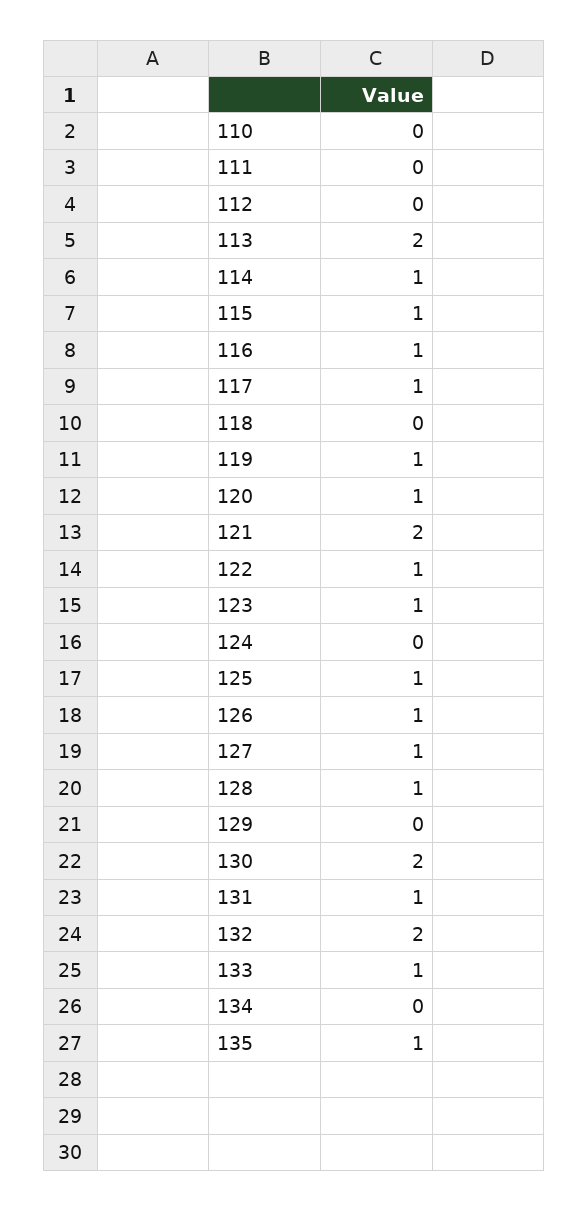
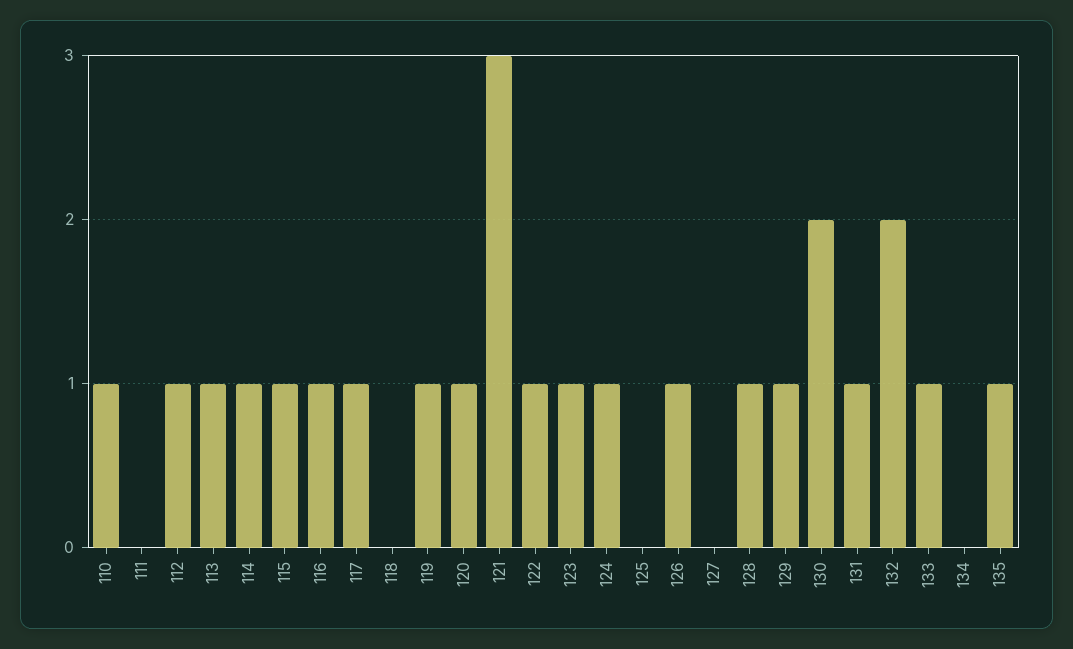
  {
-   "110": 0,
+   "110": 1,
    "111": 0,
-   "112": 0,
+   "112": 1,
-   "113": 2,
+   "113": 1,
    "114": 1,
    "115": 1,
    "116": 1,
    "117": 1,
    "118": 0,
    "119": 1,
    "120": 1,
-   "121": 2,
+   "121": 3,
    "122": 1,
    "123": 1,
-   "124": 0,
+   "124": 1,
-   "125": 1,
+   "125": 0,
    "126": 1,
-   "127": 1,
+   "127": 0,
    "128": 1,
-   "129": 0,
+   "129": 1,
    "130": 2,
    "131": 1,
    "132": 2,
    "133": 1,
    "134": 0,
    "135": 1
  }

